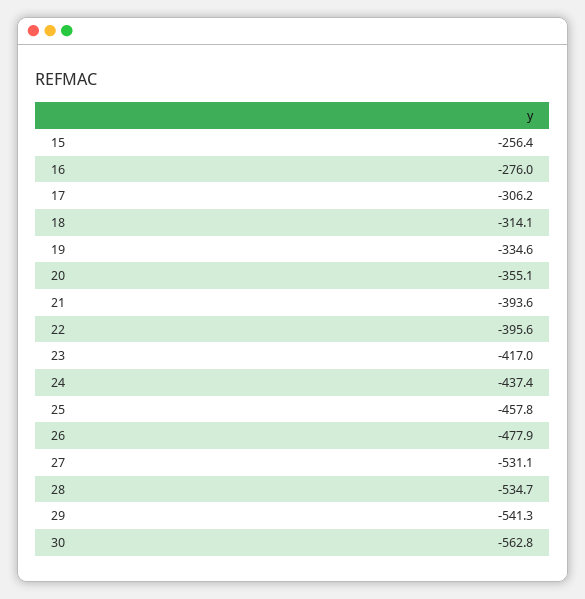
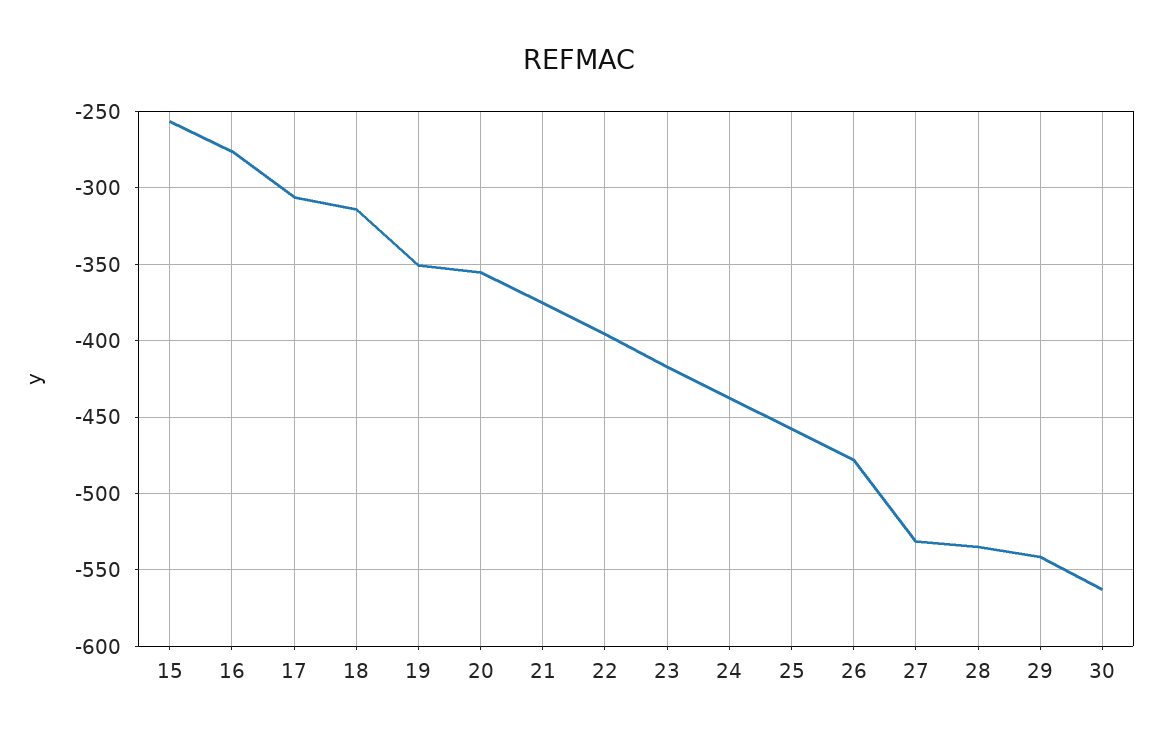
  {
    "15": -256.4,
    "16": -276,
    "17": -306.2,
    "18": -314.1,
-   "19": -334.6,
+   "19": -350,
    "20": -355.1,
-   "21": -393.6,
+   "21": -375,
    "22": -395.6,
    "23": -417,
    "24": -437.4,
    "25": -457.8,
    "26": -477.9,
    "27": -531.1,
    "28": -534.7,
    "29": -541.3,
    "30": -562.8
  }

